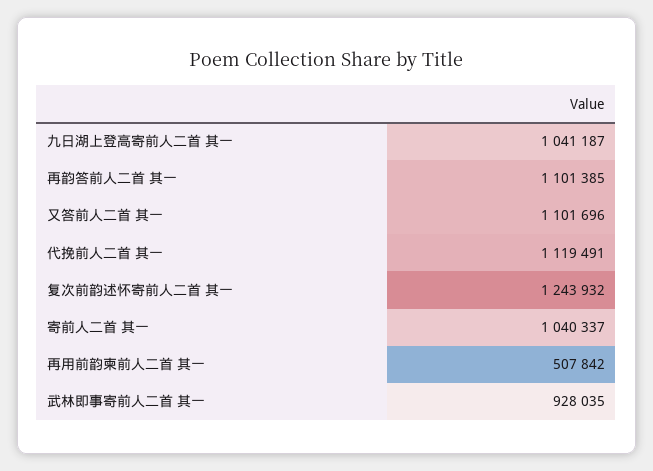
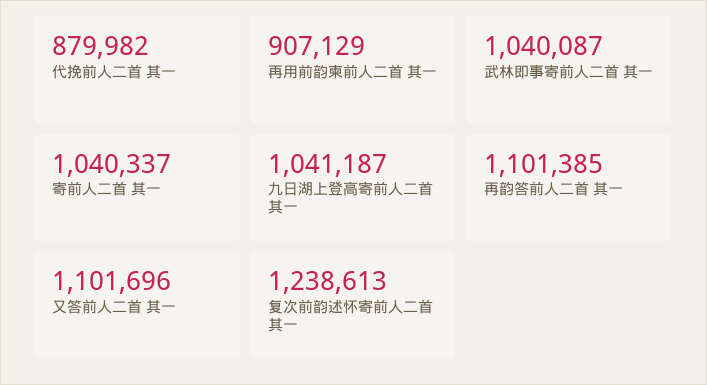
  {
    "九日湖上登高寄前人二首 其一": 1041187,
    "再韵答前人二首 其一": 1101385,
    "又答前人二首 其一": 1101696,
-   "代挽前人二首 其一": 1119491,
+   "代挽前人二首 其一": 879982,
-   "复次前韵述怀寄前人二首 其一": 1243932,
+   "复次前韵述怀寄前人二首 其一": 1238613,
    "寄前人二首 其一": 1040337,
-   "再用前韵柬前人二首 其一": 507842,
+   "再用前韵柬前人二首 其一": 907129,
-   "武林即事寄前人二首 其一": 928035
+   "武林即事寄前人二首 其一": 1040087
  }

